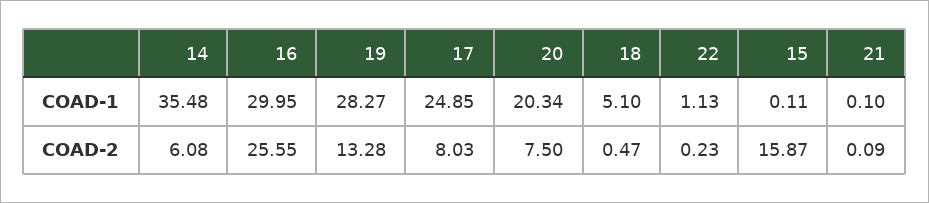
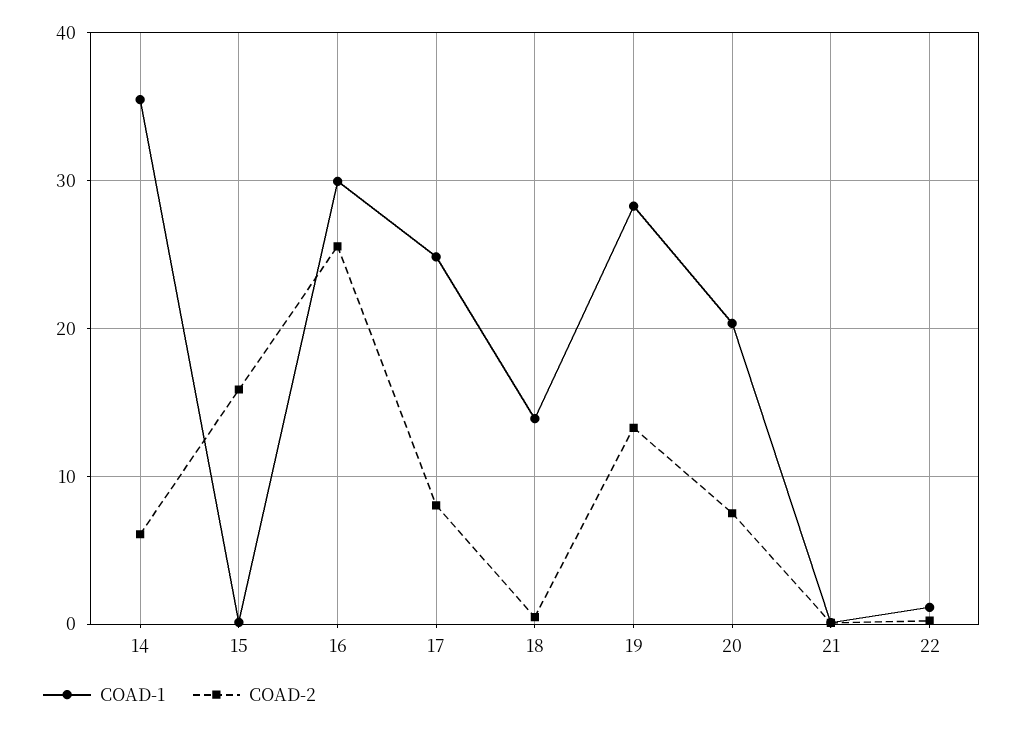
  {
    "COAD-1": {
      "14": 35.48,
      "16": 29.95,
      "19": 28.27,
      "17": 24.85,
      "20": 20.34,
-     "18": 5.1,
+     "18": 14,
      "22": 1.13,
      "15": 0.11,
      "21": 0.1
    },
    "COAD-2": {
      "14": 6.08,
      "16": 25.55,
      "19": 13.28,
      "17": 8.03,
      "20": 7.5,
      "18": 0.47,
      "22": 0.23,
      "15": 15.87,
      "21": 0.09
    }
  }

